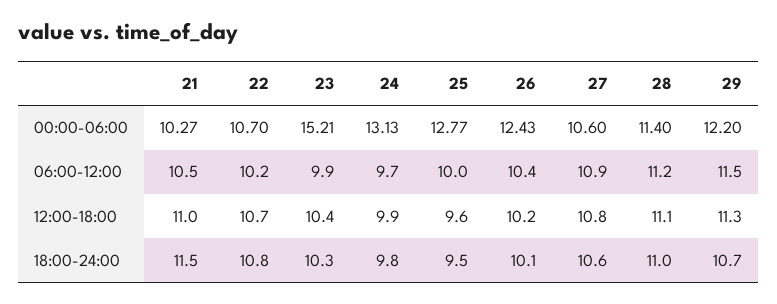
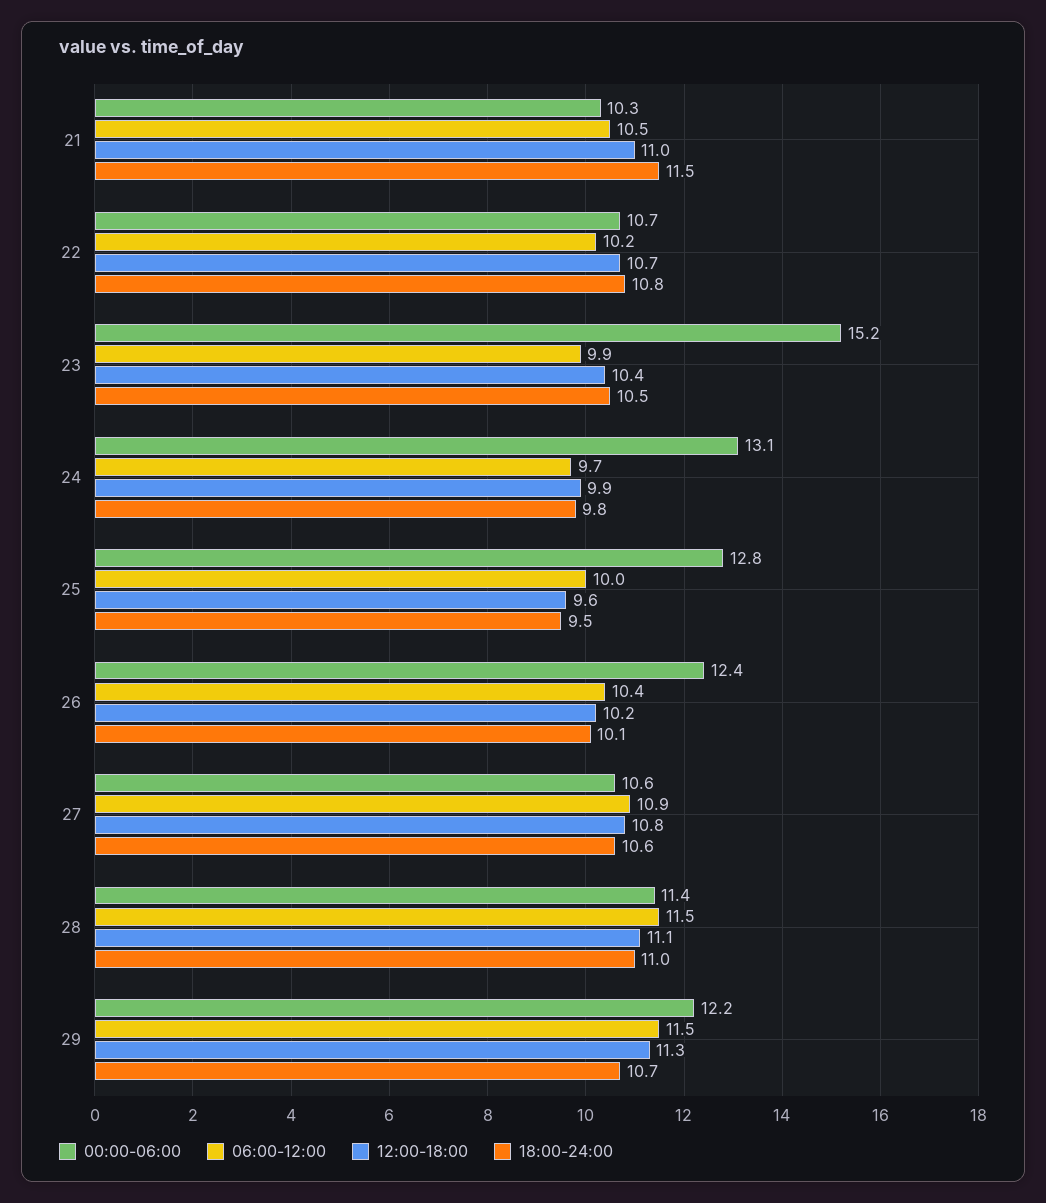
  {
    "00:00-06:00": {
      "21": 10.27,
      "22": 10.7,
      "23": 15.21,
      "24": 13.13,
      "25": 12.77,
      "26": 12.43,
      "27": 10.6,
      "28": 11.4,
      "29": 12.2
    },
    "06:00-12:00": {
      "21": 10.5,
      "22": 10.2,
      "23": 9.9,
      "24": 9.7,
      "25": 10,
      "26": 10.4,
      "27": 10.9,
-     "28": 11.2,
+     "28": 11.5,
      "29": 11.5
    },
    "12:00-18:00": {
      "21": 11,
      "22": 10.7,
      "23": 10.4,
      "24": 9.9,
      "25": 9.6,
      "26": 10.2,
      "27": 10.8,
      "28": 11.1,
      "29": 11.3
    },
    "18:00-24:00": {
      "21": 11.5,
      "22": 10.8,
-     "23": 10.3,
+     "23": 10.5,
      "24": 9.8,
      "25": 9.5,
      "26": 10.1,
      "27": 10.6,
      "28": 11,
      "29": 10.7
    }
  }

